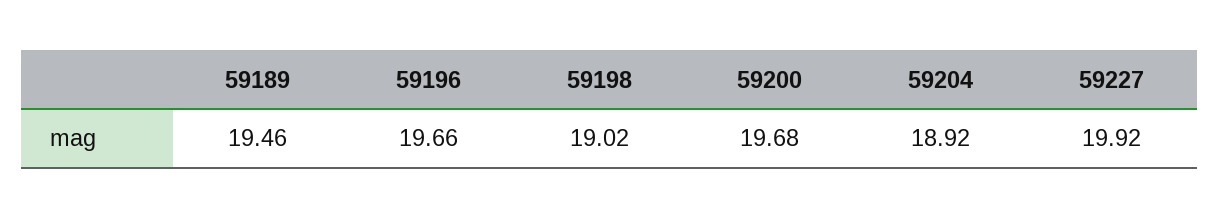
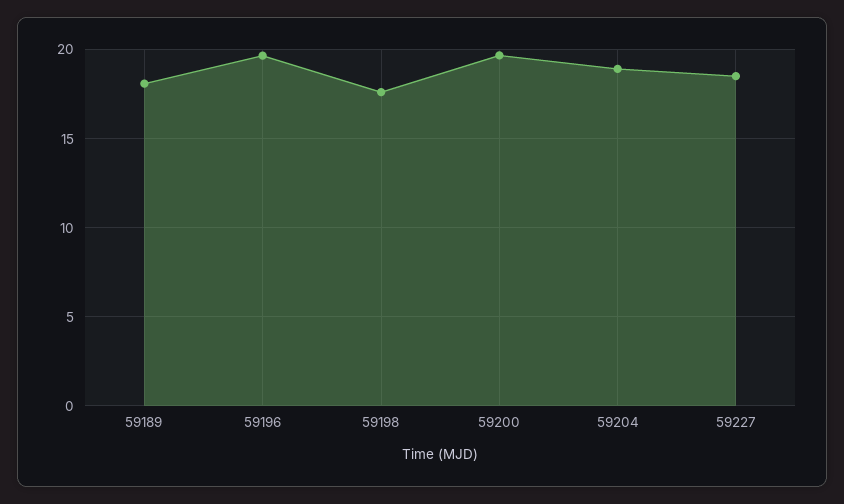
  {
-   "59189": 19.46,
+   "59189": 18,
    "59196": 19.66,
-   "59198": 19.02,
+   "59198": 17.5,
    "59200": 19.68,
    "59204": 18.92,
-   "59227": 19.92
+   "59227": 18.5
  }

